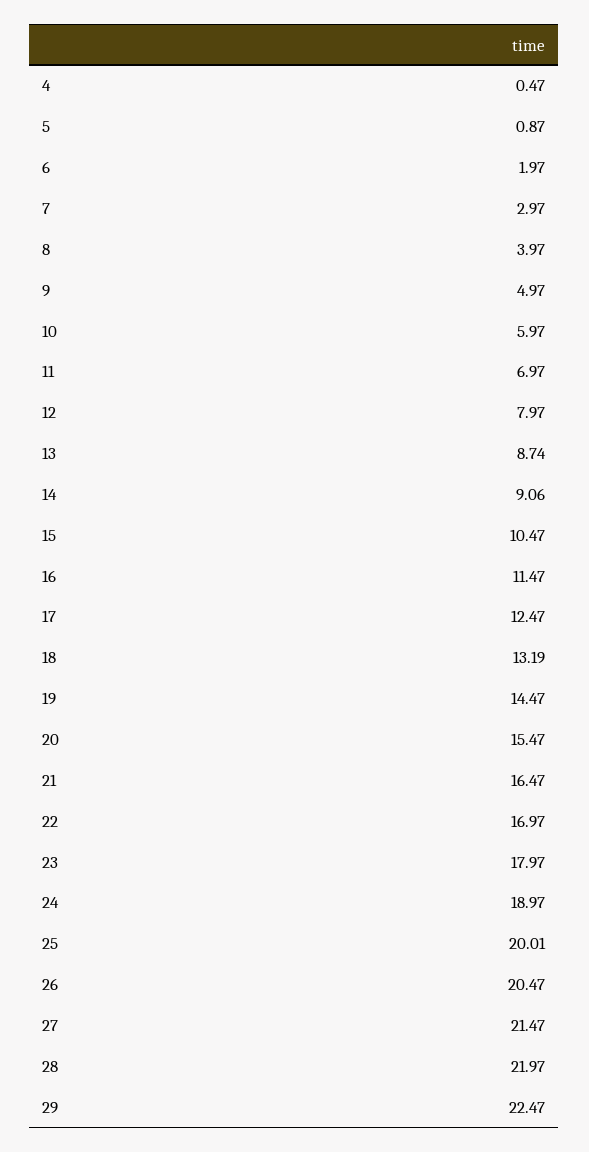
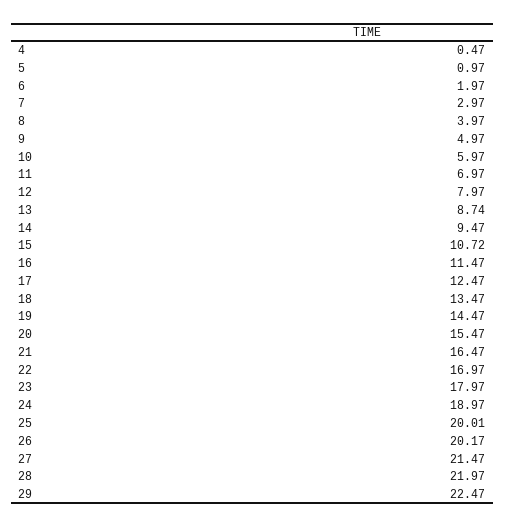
  {
    "4": 0.47,
-   "5": 0.87,
+   "5": 0.97,
    "6": 1.97,
    "7": 2.97,
    "8": 3.97,
    "9": 4.97,
    "10": 5.97,
    "11": 6.97,
    "12": 7.97,
    "13": 8.74,
-   "14": 9.06,
+   "14": 9.47,
-   "15": 10.47,
+   "15": 10.72,
    "16": 11.47,
    "17": 12.47,
-   "18": 13.19,
+   "18": 13.47,
    "19": 14.47,
    "20": 15.47,
    "21": 16.47,
    "22": 16.97,
    "23": 17.97,
    "24": 18.97,
    "25": 20.01,
-   "26": 20.47,
+   "26": 20.17,
    "27": 21.47,
    "28": 21.97,
    "29": 22.47
  }

